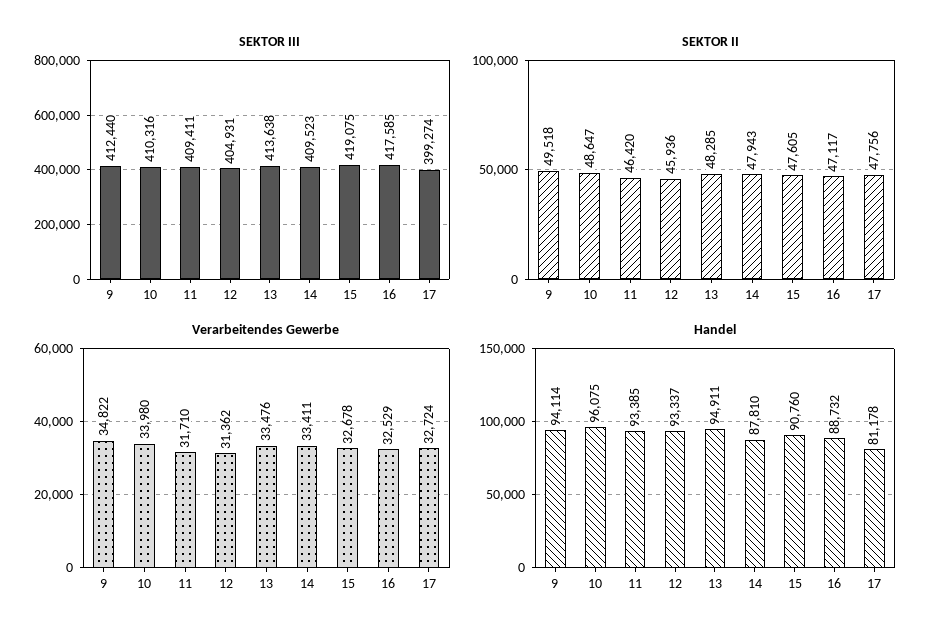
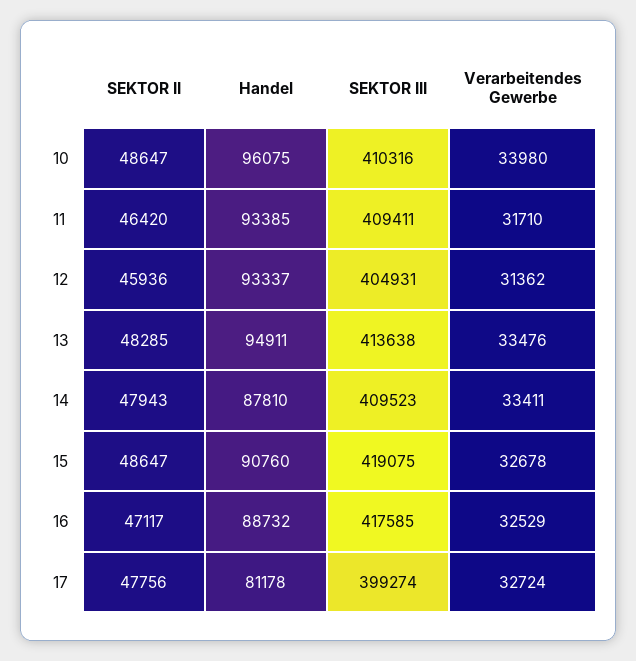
  {
    "SEKTOR III": {
-     "9": 412440,
      "10": 410316,
      "11": 409411,
      "12": 404931,
      "13": 413638,
      "14": 409523,
      "15": 419075,
      "16": 417585,
      "17": 399274
    },
    "SEKTOR II": {
-     "9": 49518,
      "10": 48647,
      "11": 46420,
      "12": 45936,
      "13": 48285,
      "14": 47943,
-     "15": 47605,
+     "15": 48647,
      "16": 47117,
      "17": 47756
    },
    "Verarbeitendes Gewerbe": {
-     "9": 34822,
      "10": 33980,
      "11": 31710,
      "12": 31362,
      "13": 33476,
      "14": 33411,
      "15": 32678,
      "16": 32529,
      "17": 32724
    },
    "Handel": {
-     "9": 94114,
      "10": 96075,
      "11": 93385,
      "12": 93337,
      "13": 94911,
      "14": 87810,
      "15": 90760,
      "16": 88732,
      "17": 81178
    }
  }

